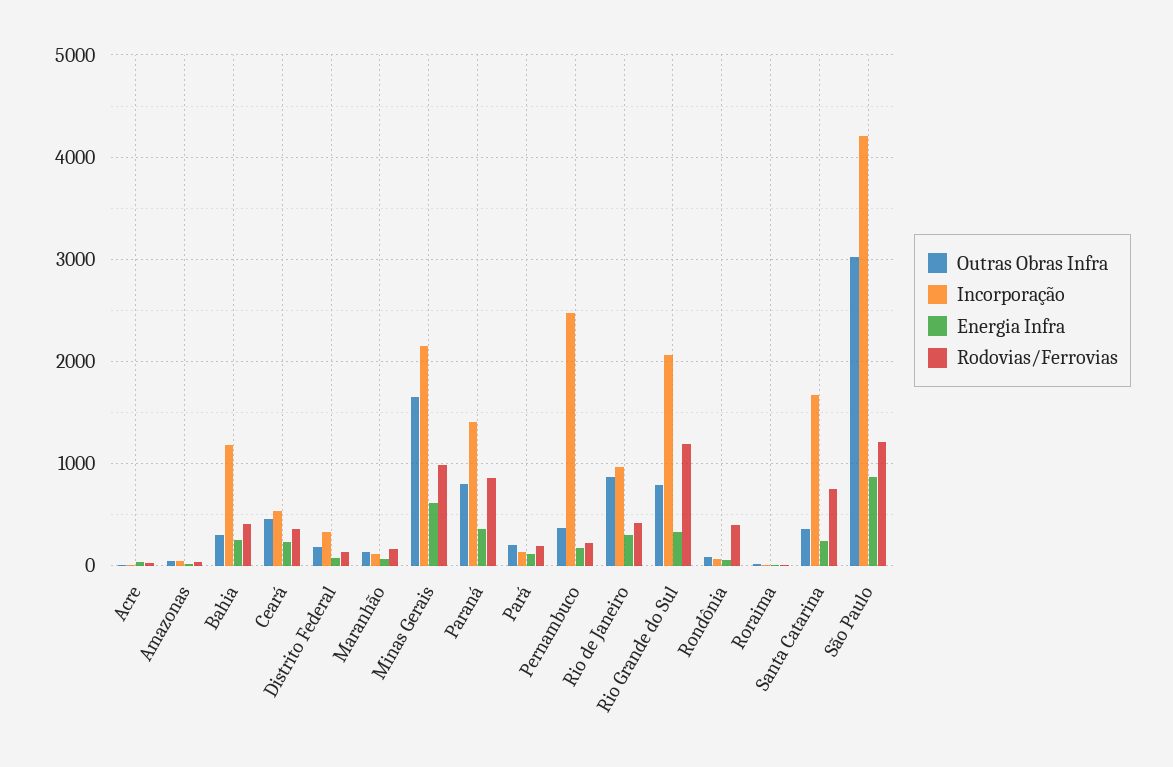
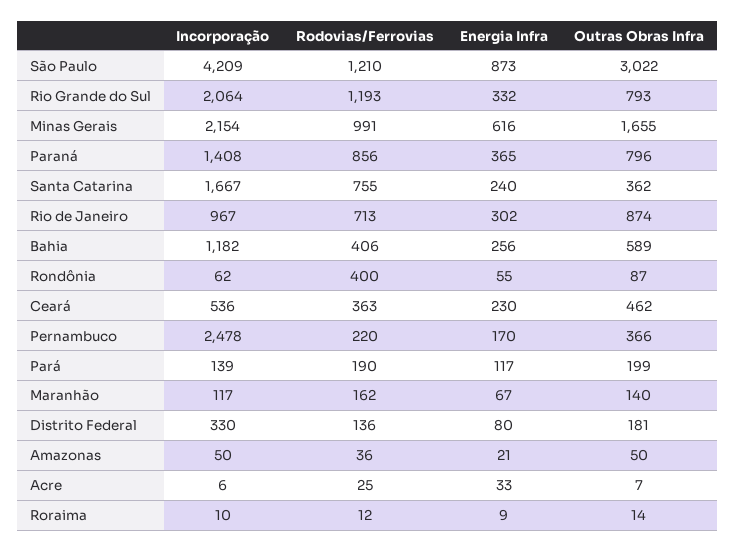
  {
    "Outras Obras Infra": {
      "Acre": 7,
      "Amazonas": 50,
-     "Bahia": 300,
+     "Bahia": 589,
      "Ceará": 462,
      "Distrito Federal": 181,
      "Maranhão": 140,
      "Minas Gerais": 1655,
      "Paraná": 796,
      "Pará": 199,
      "Pernambuco": 366,
      "Rio de Janeiro": 874,
      "Rio Grande do Sul": 793,
      "Rondônia": 87,
      "Roraima": 14,
      "Santa Catarina": 362,
      "São Paulo": 3022
    },
    "Incorporação": {
      "Acre": 6,
      "Amazonas": 50,
      "Bahia": 1182,
      "Ceará": 536,
      "Distrito Federal": 330,
      "Maranhão": 117,
      "Minas Gerais": 2154,
      "Paraná": 1408,
      "Pará": 139,
      "Pernambuco": 2478,
      "Rio de Janeiro": 967,
      "Rio Grande do Sul": 2064,
      "Rondônia": 62,
      "Roraima": 10,
      "Santa Catarina": 1667,
      "São Paulo": 4209
    },
    "Energia Infra": {
      "Acre": 33,
      "Amazonas": 21,
      "Bahia": 256,
      "Ceará": 230,
      "Distrito Federal": 80,
      "Maranhão": 67,
      "Minas Gerais": 616,
      "Paraná": 365,
      "Pará": 117,
      "Pernambuco": 170,
      "Rio de Janeiro": 302,
      "Rio Grande do Sul": 332,
      "Rondônia": 55,
      "Roraima": 9,
      "Santa Catarina": 240,
      "São Paulo": 873
    },
    "Rodovias/Ferrovias": {
      "Acre": 25,
      "Amazonas": 36,
      "Bahia": 406,
      "Ceará": 363,
      "Distrito Federal": 136,
      "Maranhão": 162,
      "Minas Gerais": 991,
      "Paraná": 856,
      "Pará": 190,
      "Pernambuco": 220,
-     "Rio de Janeiro": 400,
+     "Rio de Janeiro": 713,
      "Rio Grande do Sul": 1193,
      "Rondônia": 400,
      "Roraima": 12,
      "Santa Catarina": 755,
      "São Paulo": 1210
    }
  }

